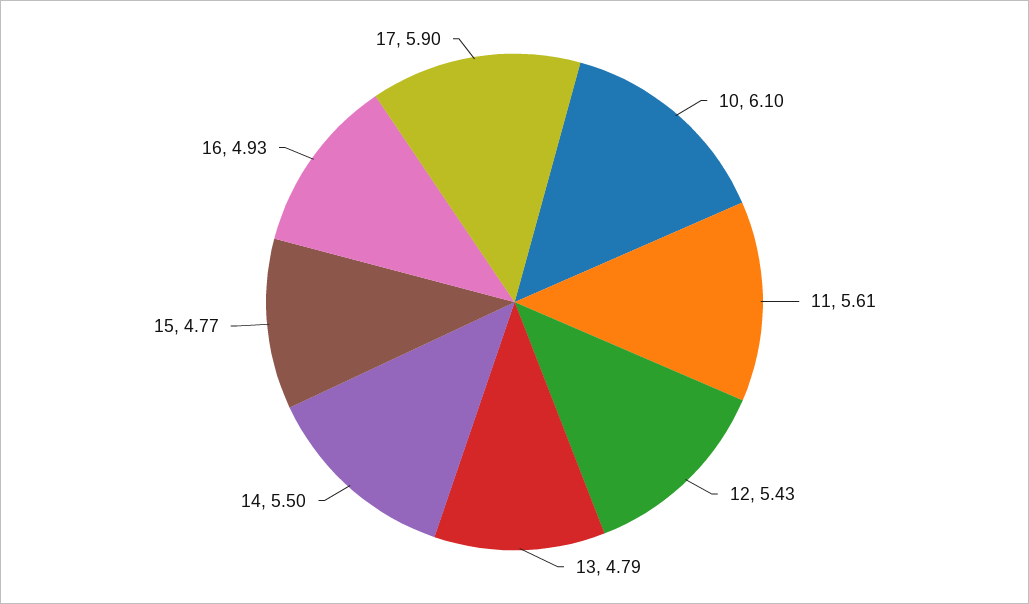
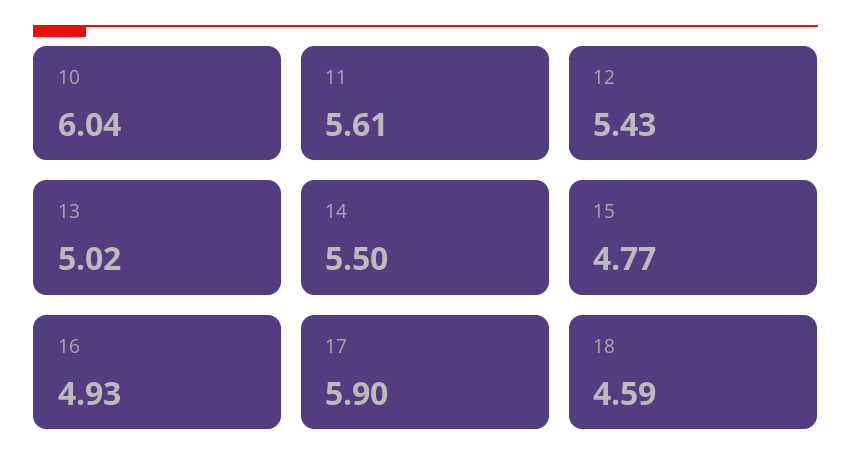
  {
-   "10": 6.1,
+   "10": 6.04,
    "11": 5.61,
    "12": 5.43,
-   "13": 4.79,
+   "13": 5.02,
    "14": 5.5,
    "15": 4.77,
    "16": 4.93,
-   "17": 5.9
+   "17": 5.9,
+   "18": 4.59
  }

